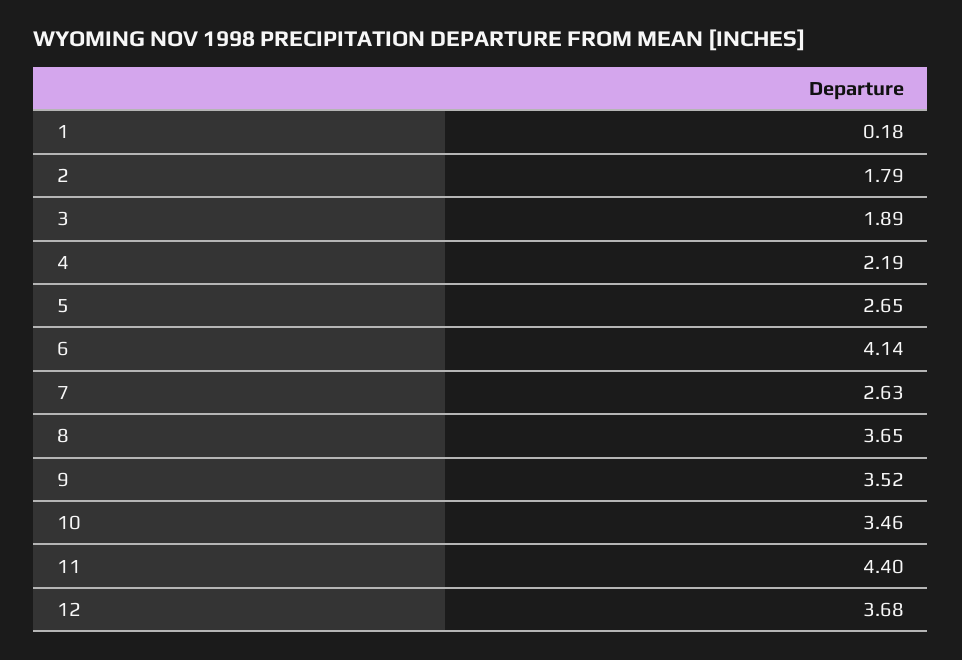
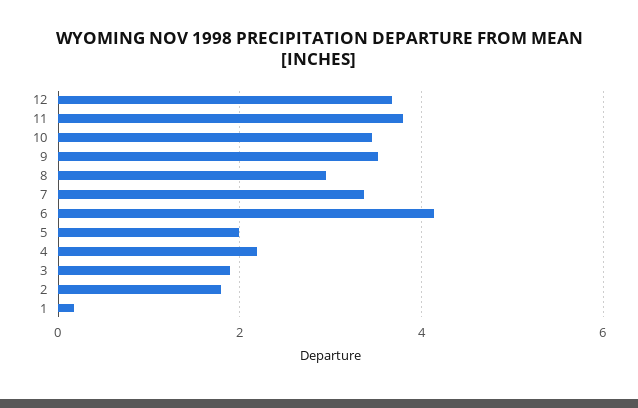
  {
    "1": 0.18,
    "2": 1.79,
    "3": 1.89,
    "4": 2.19,
-   "5": 2.65,
+   "5": 2,
    "6": 4.14,
-   "7": 2.63,
+   "7": 3.4,
-   "8": 3.65,
+   "8": 3,
    "9": 3.52,
    "10": 3.46,
-   "11": 4.4,
+   "11": 3.8,
    "12": 3.68
  }

